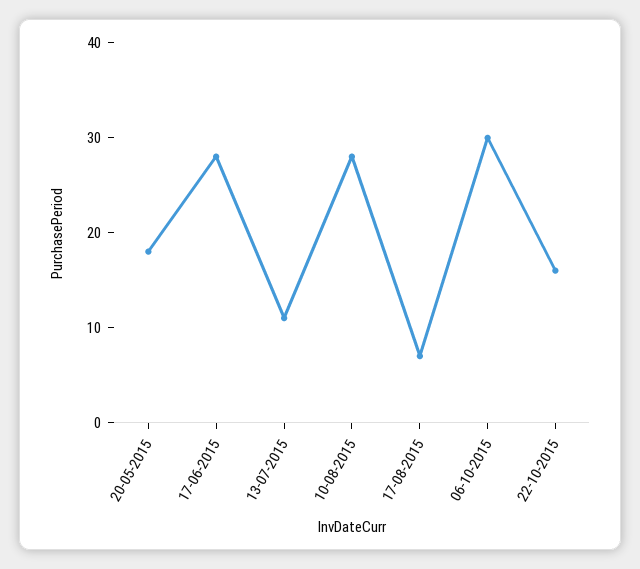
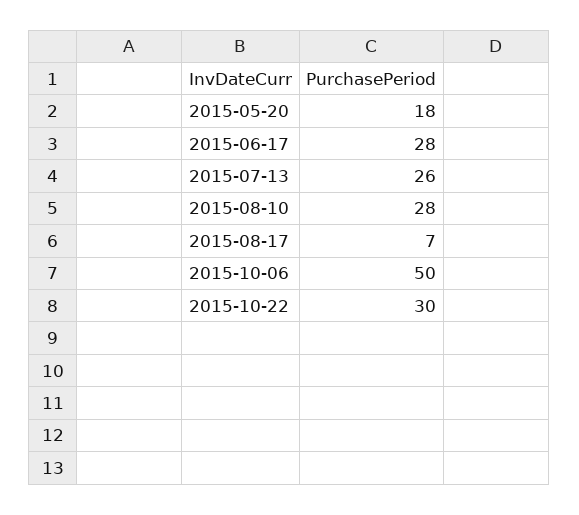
  {
    "20-05-2015": 18,
    "17-06-2015": 28,
-   "13-07-2015": 11,
+   "13-07-2015": 26,
    "10-08-2015": 28,
    "17-08-2015": 7,
-   "06-10-2015": 30,
+   "06-10-2015": 50,
-   "22-10-2015": 16
+   "22-10-2015": 30
  }

